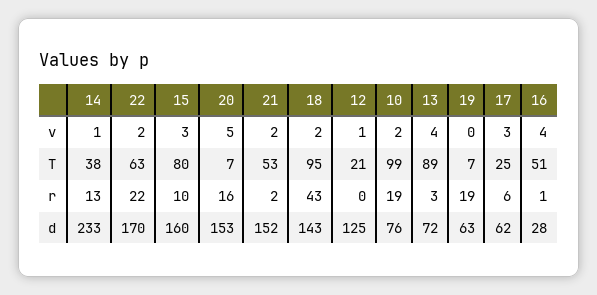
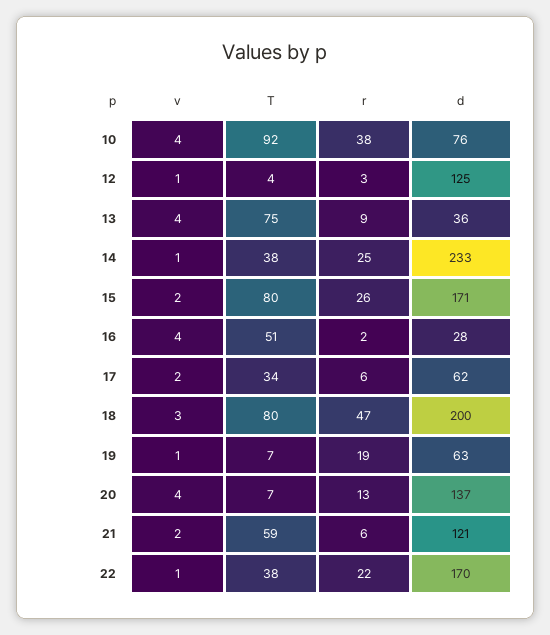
  {
    "14": {
      "v": 1,
      "T": 38,
-     "r": 13,
+     "r": 25,
      "d": 233
    },
    "22": {
-     "v": 2,
+     "v": 1,
-     "T": 63,
+     "T": 38,
      "r": 22,
      "d": 170
    },
    "15": {
-     "v": 3,
+     "v": 2,
      "T": 80,
-     "r": 10,
+     "r": 26,
-     "d": 160
+     "d": 171
    },
    "20": {
-     "v": 5,
+     "v": 4,
      "T": 7,
-     "r": 16,
+     "r": 13,
-     "d": 153
+     "d": 137
    },
    "21": {
      "v": 2,
-     "T": 53,
+     "T": 59,
-     "r": 2,
+     "r": 6,
-     "d": 152
+     "d": 121
    },
    "18": {
-     "v": 2,
+     "v": 3,
-     "T": 95,
+     "T": 80,
-     "r": 43,
+     "r": 47,
-     "d": 143
+     "d": 200
    },
    "12": {
      "v": 1,
-     "T": 21,
+     "T": 4,
-     "r": 0,
+     "r": 3,
      "d": 125
    },
    "10": {
-     "v": 2,
+     "v": 4,
-     "T": 99,
+     "T": 92,
-     "r": 19,
+     "r": 38,
      "d": 76
    },
    "13": {
      "v": 4,
-     "T": 89,
+     "T": 75,
-     "r": 3,
+     "r": 9,
-     "d": 72
+     "d": 36
    },
    "19": {
-     "v": 0,
+     "v": 1,
      "T": 7,
      "r": 19,
      "d": 63
    },
    "17": {
-     "v": 3,
+     "v": 2,
-     "T": 25,
+     "T": 34,
      "r": 6,
      "d": 62
    },
    "16": {
      "v": 4,
      "T": 51,
-     "r": 1,
+     "r": 2,
      "d": 28
    }
  }

